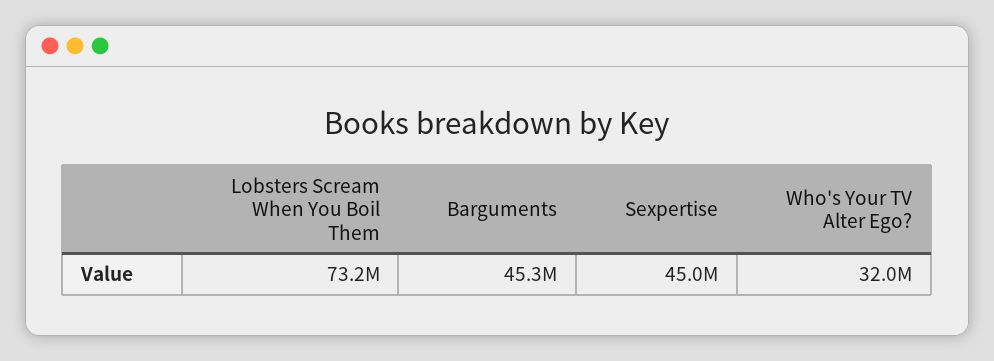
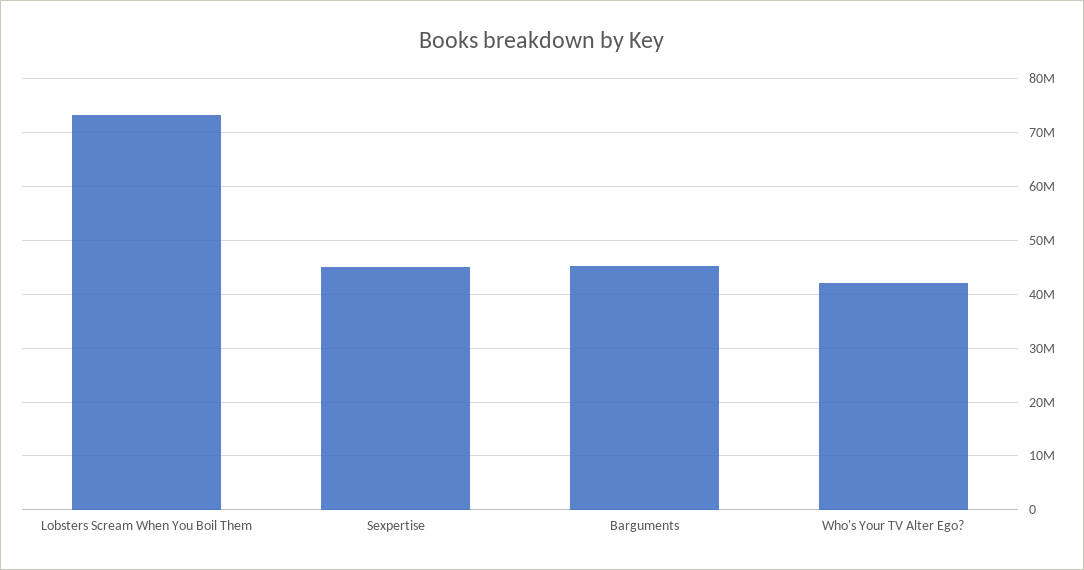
  {
    "Lobsters Scream When You Boil Them": 73200000,
    "Barguments": 45300000,
    "Sexpertise": 45000000,
-   "Who's Your TV Alter Ego?": 32000000
+   "Who's Your TV Alter Ego?": 42000000
  }

